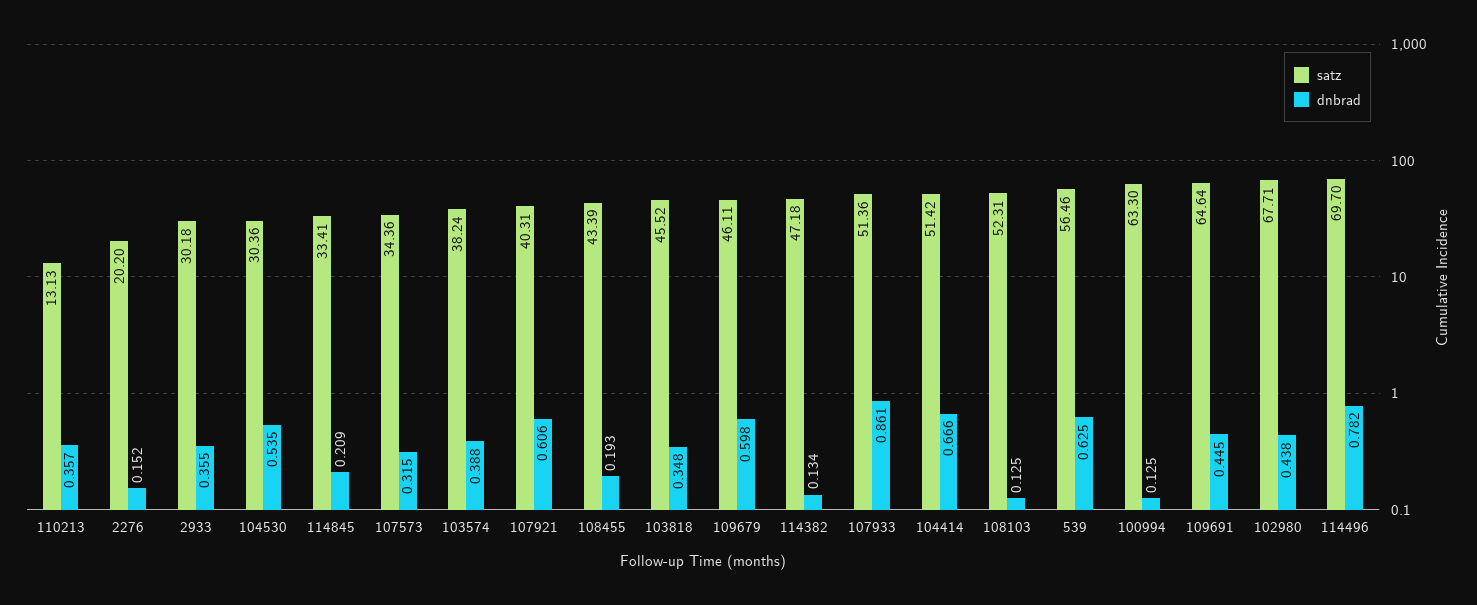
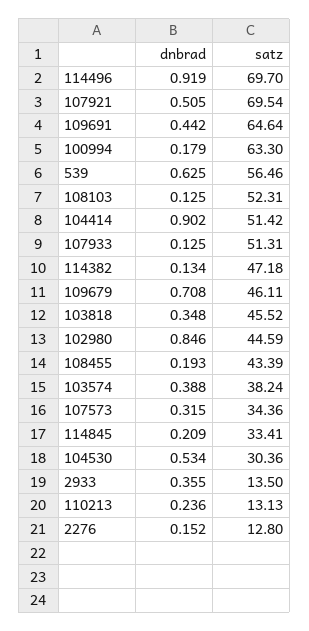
  {
    "satz": {
      "110213": 13.13,
-     "2276": 20.2,
+     "2276": 12.8,
-     "2933": 30.18,
+     "2933": 13.5,
      "104530": 30.36,
      "114845": 33.41,
      "107573": 34.36,
      "103574": 38.24,
-     "107921": 40.31,
+     "107921": 69.54,
      "108455": 43.39,
      "103818": 45.52,
      "109679": 46.11,
      "114382": 47.18,
-     "107933": 51.36,
+     "107933": 51.31,
      "104414": 51.42,
      "108103": 52.31,
      "539": 56.46,
      "100994": 63.3,
      "109691": 64.64,
-     "102980": 67.71,
+     "102980": 44.59,
      "114496": 69.7
    },
    "dnbrad": {
-     "110213": 0.357,
+     "110213": 0.236,
      "2276": 0.152,
      "2933": 0.355,
-     "104530": 0.535,
+     "104530": 0.534,
      "114845": 0.209,
      "107573": 0.315,
      "103574": 0.388,
-     "107921": 0.606,
+     "107921": 0.505,
      "108455": 0.193,
      "103818": 0.348,
-     "109679": 0.598,
+     "109679": 0.708,
      "114382": 0.134,
-     "107933": 0.861,
+     "107933": 0.125,
-     "104414": 0.666,
+     "104414": 0.902,
      "108103": 0.125,
      "539": 0.625,
-     "100994": 0.125,
+     "100994": 0.179,
-     "109691": 0.445,
+     "109691": 0.442,
-     "102980": 0.438,
+     "102980": 0.846,
-     "114496": 0.782
+     "114496": 0.919
    }
  }

